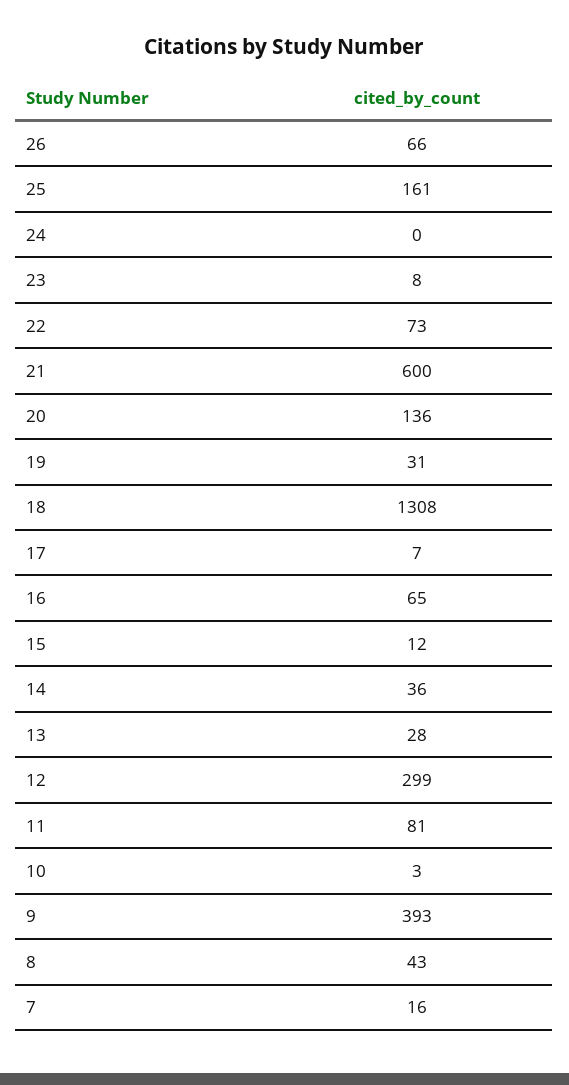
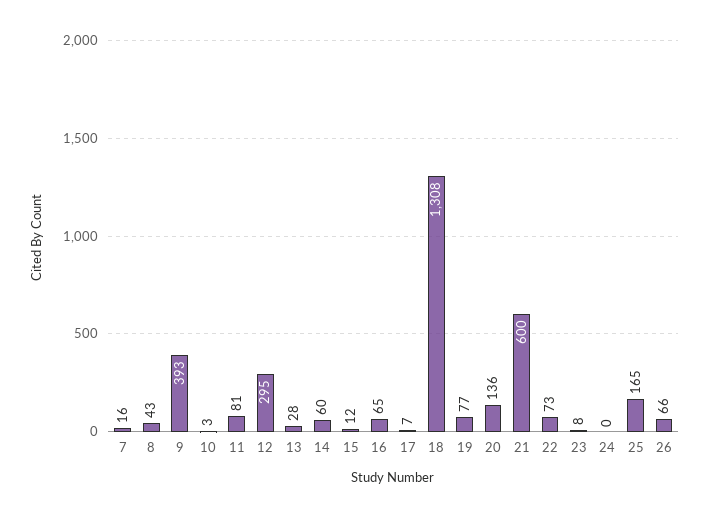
  {
    "26": 66,
-   "25": 161,
+   "25": 165,
    "24": 0,
    "23": 8,
    "22": 73,
    "21": 600,
    "20": 136,
-   "19": 31,
+   "19": 77,
    "18": 1308,
    "17": 7,
    "16": 65,
    "15": 12,
-   "14": 36,
+   "14": 60,
    "13": 28,
-   "12": 299,
+   "12": 295,
    "11": 81,
    "10": 3,
    "9": 393,
    "8": 43,
    "7": 16
  }

